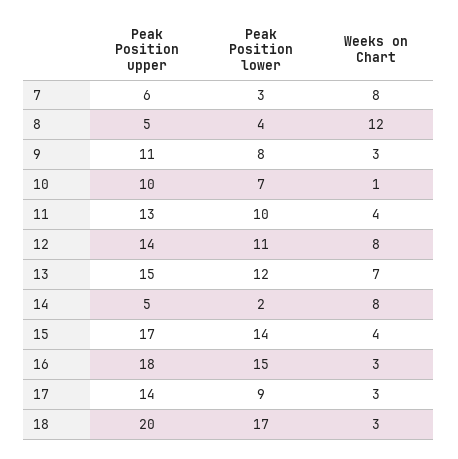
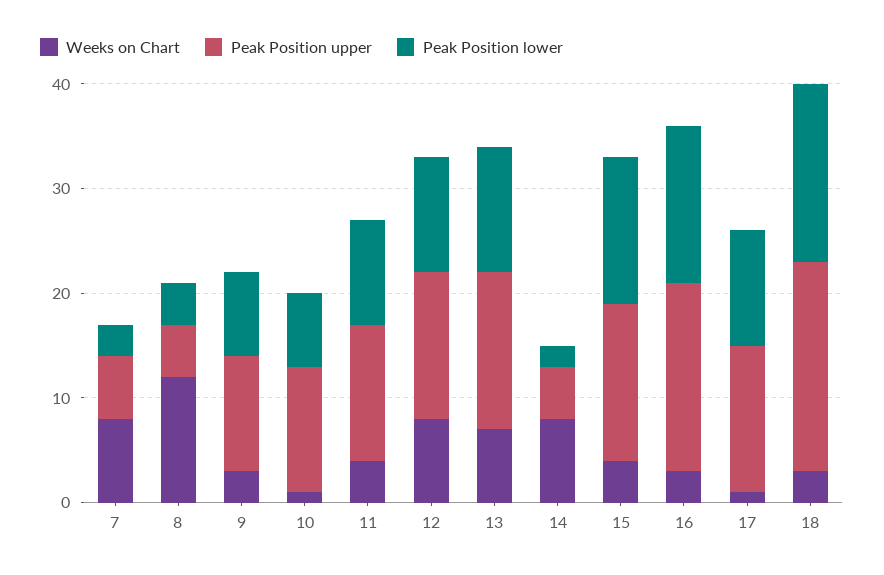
  {
    "Peak Position upper": {
      "7": 6,
      "8": 5,
      "9": 11,
-     "10": 10,
+     "10": 12,
      "11": 13,
      "12": 14,
      "13": 15,
      "14": 5,
-     "15": 17,
+     "15": 15,
      "16": 18,
      "17": 14,
      "18": 20
    },
    "Peak Position lower": {
      "7": 3,
      "8": 4,
      "9": 8,
      "10": 7,
      "11": 10,
      "12": 11,
      "13": 12,
      "14": 2,
      "15": 14,
      "16": 15,
-     "17": 9,
+     "17": 11,
      "18": 17
    },
    "Weeks on Chart": {
      "7": 8,
      "8": 12,
      "9": 3,
      "10": 1,
      "11": 4,
      "12": 8,
      "13": 7,
      "14": 8,
      "15": 4,
      "16": 3,
-     "17": 3,
+     "17": 1,
      "18": 3
    }
  }

